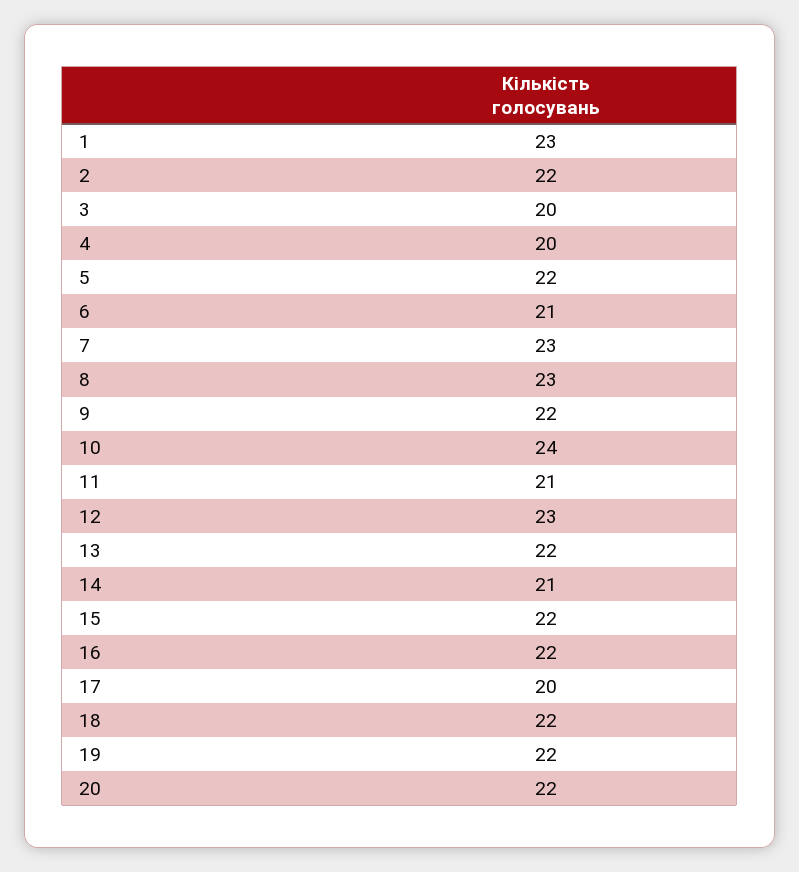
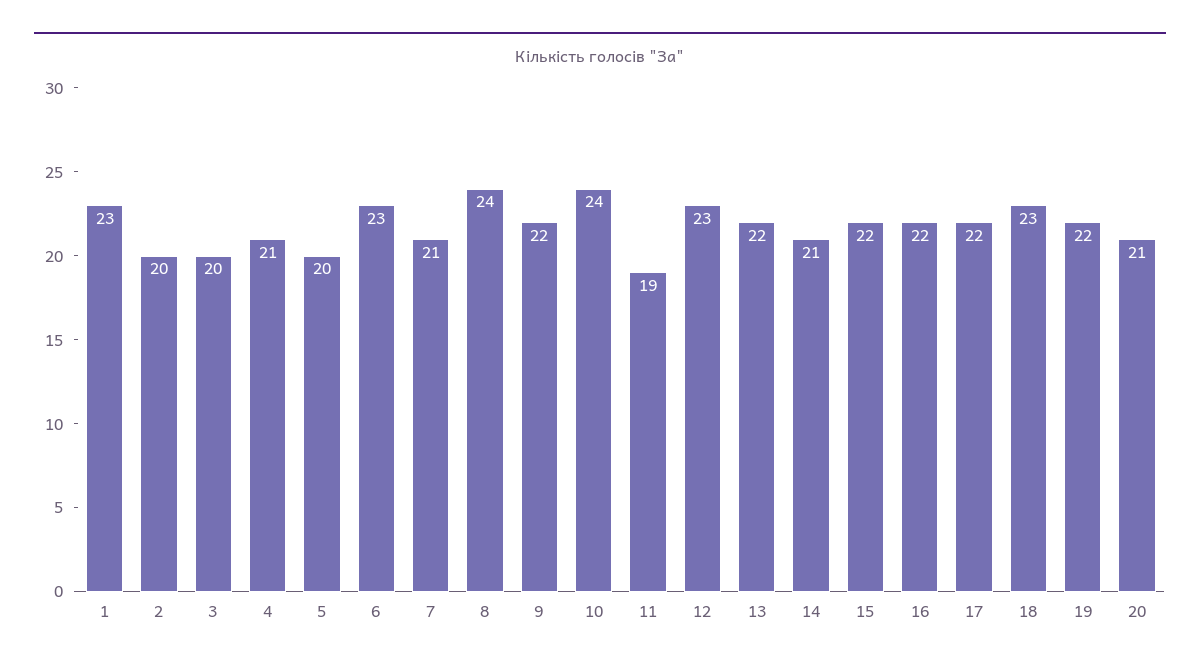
  {
    "1": 23,
-   "2": 22,
+   "2": 20,
    "3": 20,
-   "4": 20,
+   "4": 21,
-   "5": 22,
+   "5": 20,
-   "6": 21,
+   "6": 23,
-   "7": 23,
+   "7": 21,
-   "8": 23,
+   "8": 24,
    "9": 22,
    "10": 24,
-   "11": 21,
+   "11": 19,
    "12": 23,
    "13": 22,
    "14": 21,
    "15": 22,
    "16": 22,
-   "17": 20,
+   "17": 22,
-   "18": 22,
+   "18": 23,
    "19": 22,
-   "20": 22
+   "20": 21
  }

